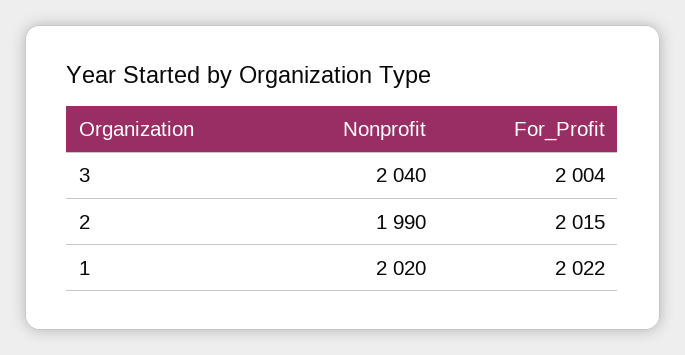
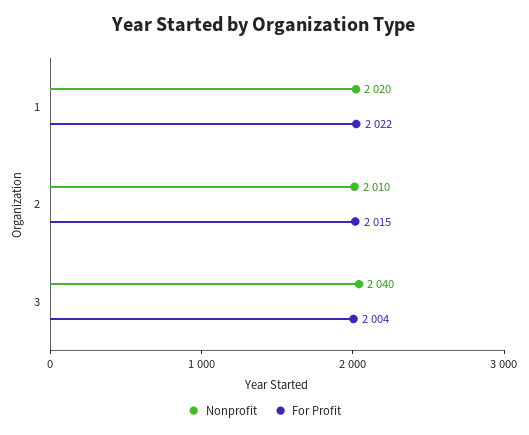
  {
    "Nonprofit": {
      "3": 2040,
-     "2": 1990,
+     "2": 2010,
      "1": 2020
    },
    "For_Profit": {
      "3": 2004,
      "2": 2015,
      "1": 2022
    }
  }

